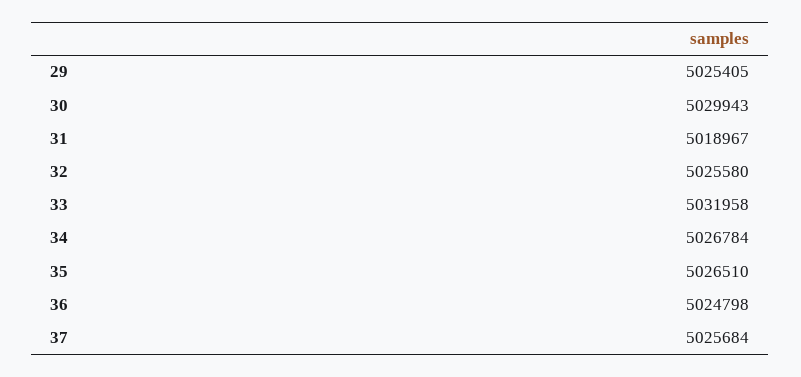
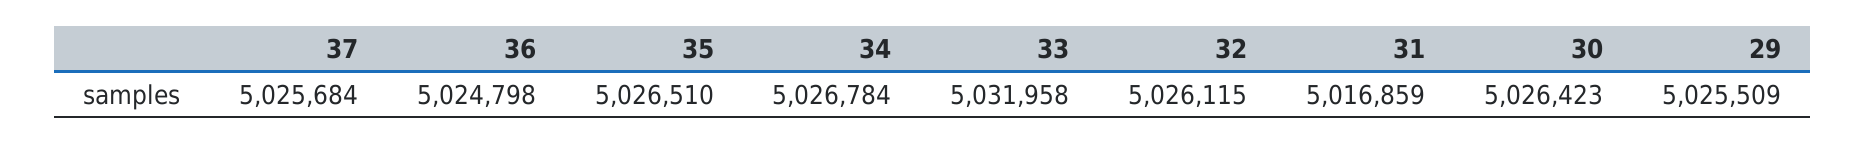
  {
-   "29": 5025405,
+   "29": 5025509,
-   "30": 5029943,
+   "30": 5026423,
-   "31": 5018967,
+   "31": 5016859,
-   "32": 5025580,
+   "32": 5026115,
    "33": 5031958,
    "34": 5026784,
    "35": 5026510,
    "36": 5024798,
    "37": 5025684
  }

